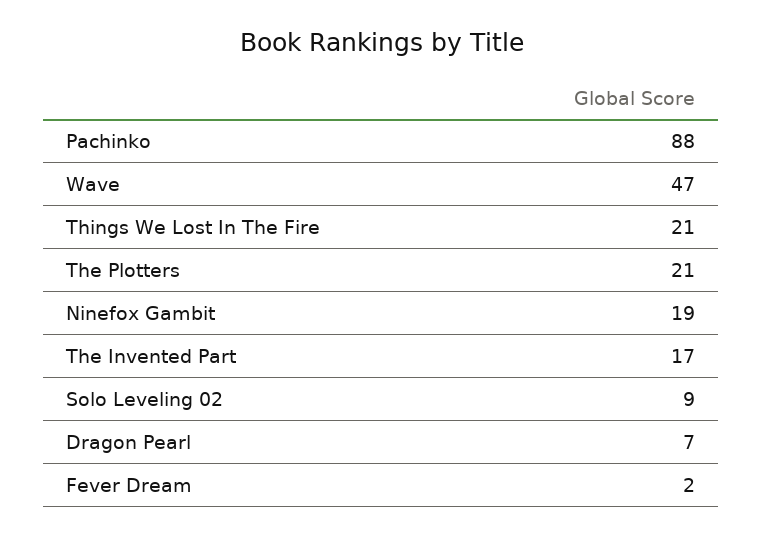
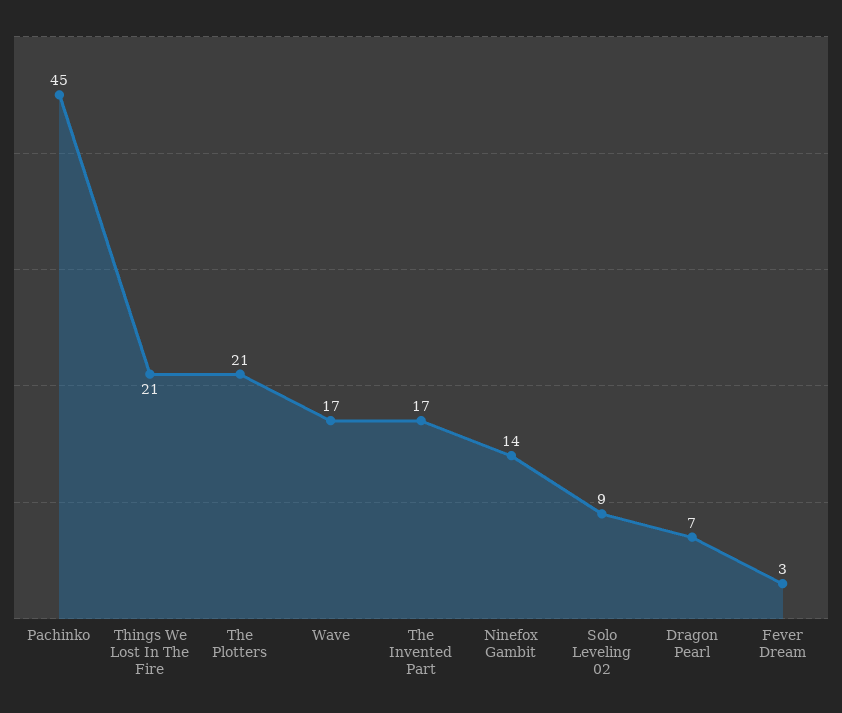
  {
-   "Pachinko": 88,
+   "Pachinko": 45,
-   "Wave": 47,
+   "Wave": 17,
    "Things We Lost In The Fire": 21,
    "The Plotters": 21,
-   "Ninefox Gambit": 19,
+   "Ninefox Gambit": 14,
    "The Invented Part": 17,
    "Solo Leveling 02": 9,
    "Dragon Pearl": 7,
-   "Fever Dream": 2
+   "Fever Dream": 3
  }

